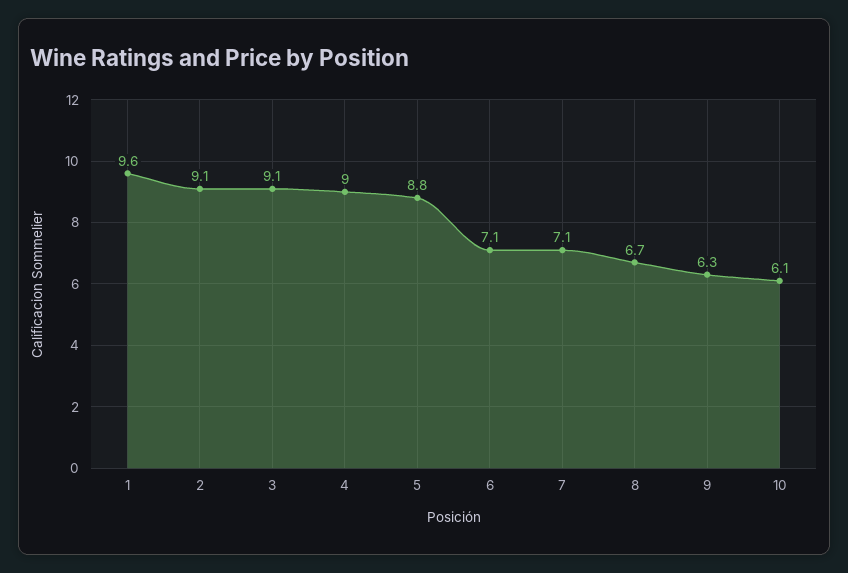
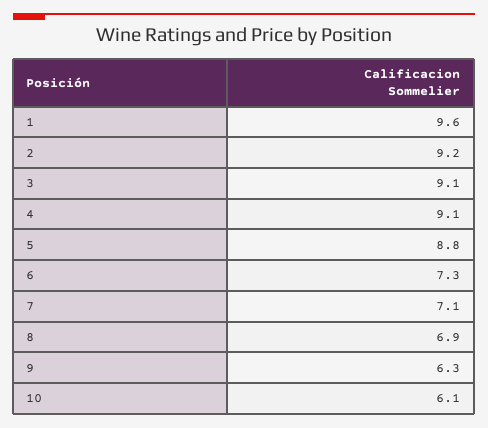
  {
    "1": 9.6,
-   "2": 9.1,
+   "2": 9.2,
    "3": 9.1,
-   "4": 9,
+   "4": 9.1,
    "5": 8.8,
-   "6": 7.1,
+   "6": 7.3,
    "7": 7.1,
-   "8": 6.7,
+   "8": 6.9,
    "9": 6.3,
    "10": 6.1
  }

